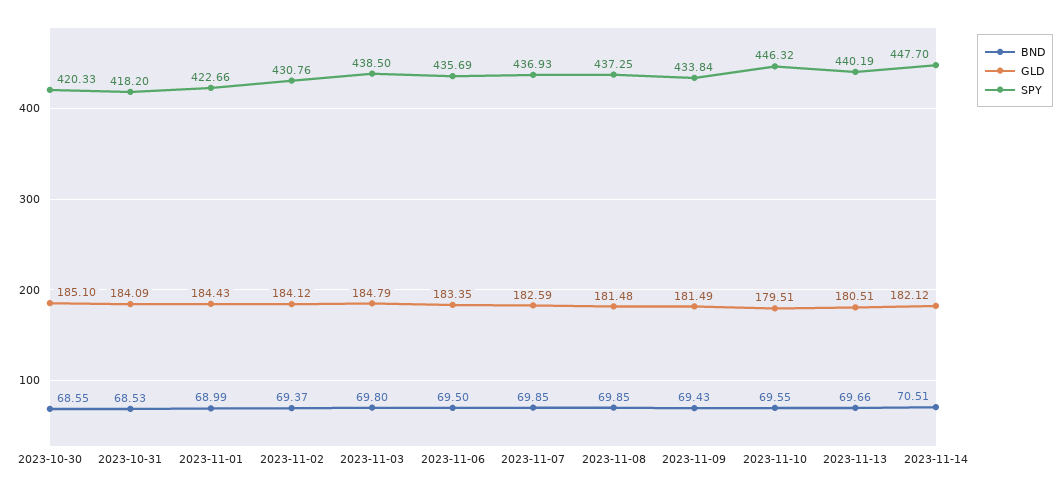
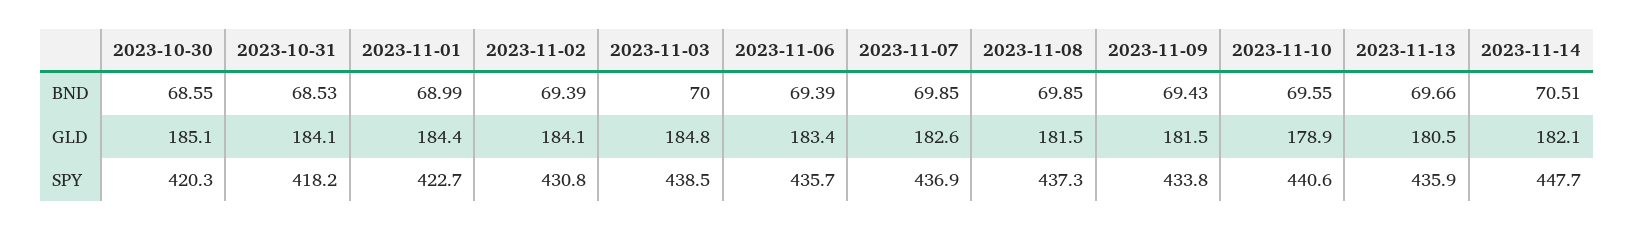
  {
    "BND": {
      "2023-10-30": 68.55,
      "2023-10-31": 68.53,
      "2023-11-01": 68.99,
-     "2023-11-02": 69.37,
+     "2023-11-02": 69.39,
-     "2023-11-03": 69.8,
+     "2023-11-03": 70,
-     "2023-11-06": 69.5,
+     "2023-11-06": 69.39,
      "2023-11-07": 69.85,
      "2023-11-08": 69.85,
      "2023-11-09": 69.43,
      "2023-11-10": 69.55,
      "2023-11-13": 69.66,
      "2023-11-14": 70.51
    },
    "GLD": {
      "2023-10-30": 185.1,
      "2023-10-31": 184.09,
      "2023-11-01": 184.43,
      "2023-11-02": 184.12,
      "2023-11-03": 184.79,
      "2023-11-06": 183.35,
      "2023-11-07": 182.59,
      "2023-11-08": 181.48,
      "2023-11-09": 181.49,
-     "2023-11-10": 179.51,
+     "2023-11-10": 178.9,
      "2023-11-13": 180.51,
      "2023-11-14": 182.12
    },
    "SPY": {
      "2023-10-30": 420.33,
      "2023-10-31": 418.2,
      "2023-11-01": 422.66,
      "2023-11-02": 430.76,
      "2023-11-03": 438.5,
      "2023-11-06": 435.69,
      "2023-11-07": 436.93,
      "2023-11-08": 437.25,
      "2023-11-09": 433.84,
-     "2023-11-10": 446.32,
+     "2023-11-10": 440.6,
-     "2023-11-13": 440.19,
+     "2023-11-13": 435.9,
      "2023-11-14": 447.7
    }
  }

